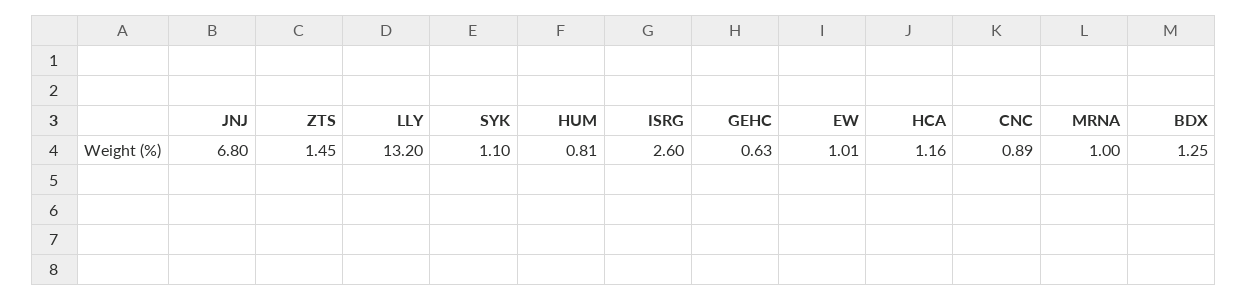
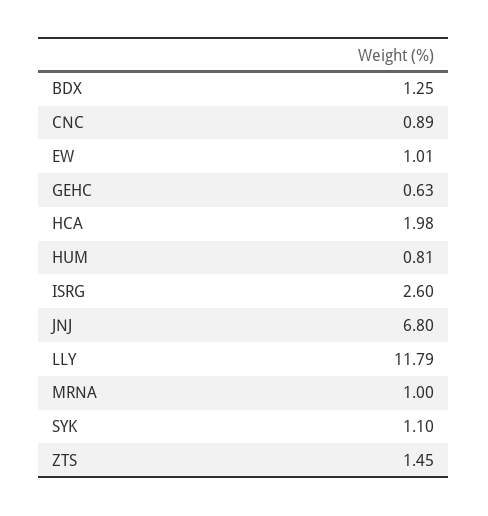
  {
    "JNJ": 6.8,
    "ZTS": 1.45,
-   "LLY": 13.2,
+   "LLY": 11.79,
    "SYK": 1.1,
    "HUM": 0.81,
    "ISRG": 2.6,
    "GEHC": 0.63,
    "EW": 1.01,
-   "HCA": 1.16,
+   "HCA": 1.98,
    "CNC": 0.89,
    "MRNA": 1,
    "BDX": 1.25
  }

